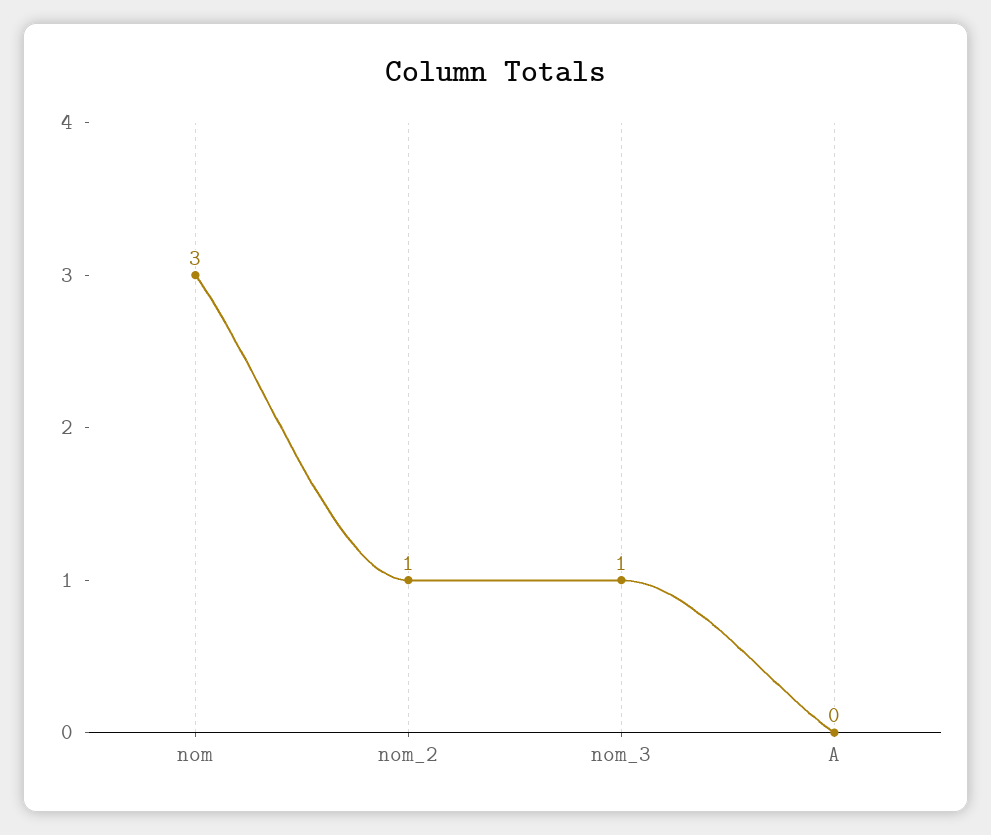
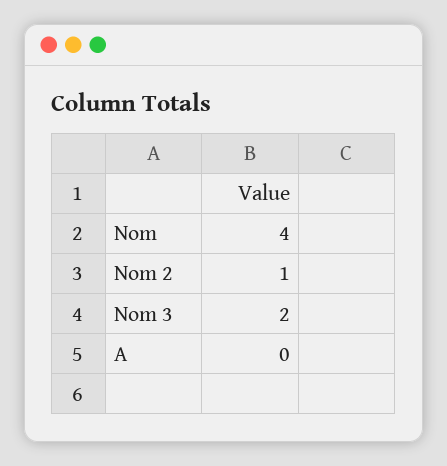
  {
-   "nom": 3,
+   "nom": 4,
    "nom_2": 1,
-   "nom_3": 1,
+   "nom_3": 2,
    "A": 0
  }

